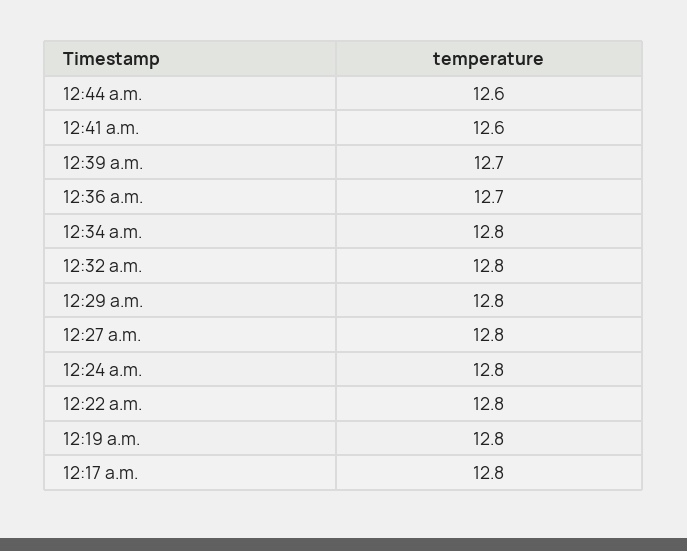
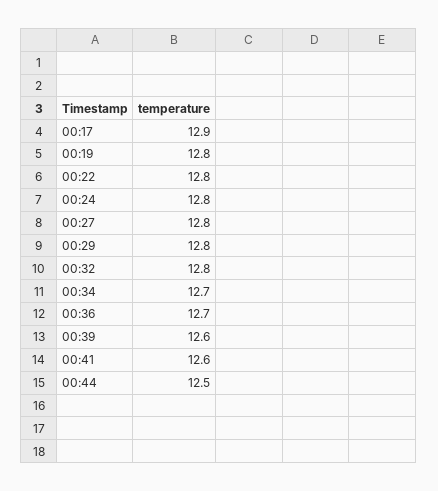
  {
-   "12:44 a.m.": 12.6,
+   "12:44 a.m.": 12.5,
    "12:41 a.m.": 12.6,
-   "12:39 a.m.": 12.7,
+   "12:39 a.m.": 12.6,
    "12:36 a.m.": 12.7,
-   "12:34 a.m.": 12.8,
+   "12:34 a.m.": 12.7,
    "12:32 a.m.": 12.8,
    "12:29 a.m.": 12.8,
    "12:27 a.m.": 12.8,
    "12:24 a.m.": 12.8,
    "12:22 a.m.": 12.8,
    "12:19 a.m.": 12.8,
-   "12:17 a.m.": 12.8
+   "12:17 a.m.": 12.9
  }

